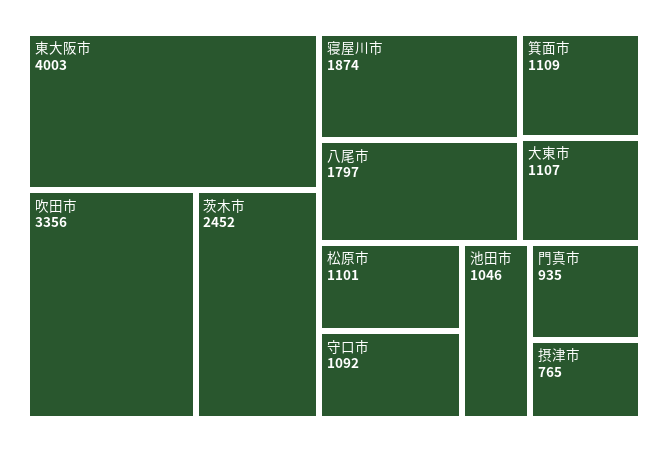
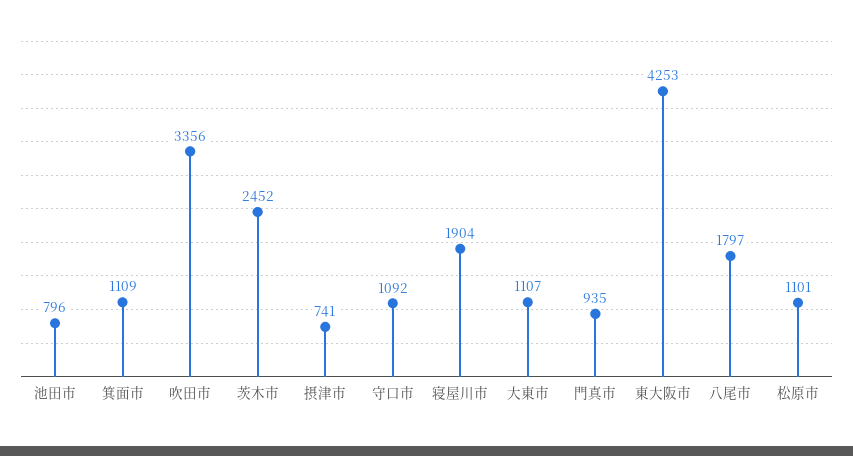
  {
-   "東大阪市": 4003,
+   "東大阪市": 4253,
    "吹田市": 3356,
    "茨木市": 2452,
-   "寝屋川市": 1874,
+   "寝屋川市": 1904,
    "八尾市": 1797,
    "箕面市": 1109,
    "大東市": 1107,
    "松原市": 1101,
    "守口市": 1092,
-   "池田市": 1046,
+   "池田市": 796,
    "門真市": 935,
-   "摂津市": 765
+   "摂津市": 741
  }

